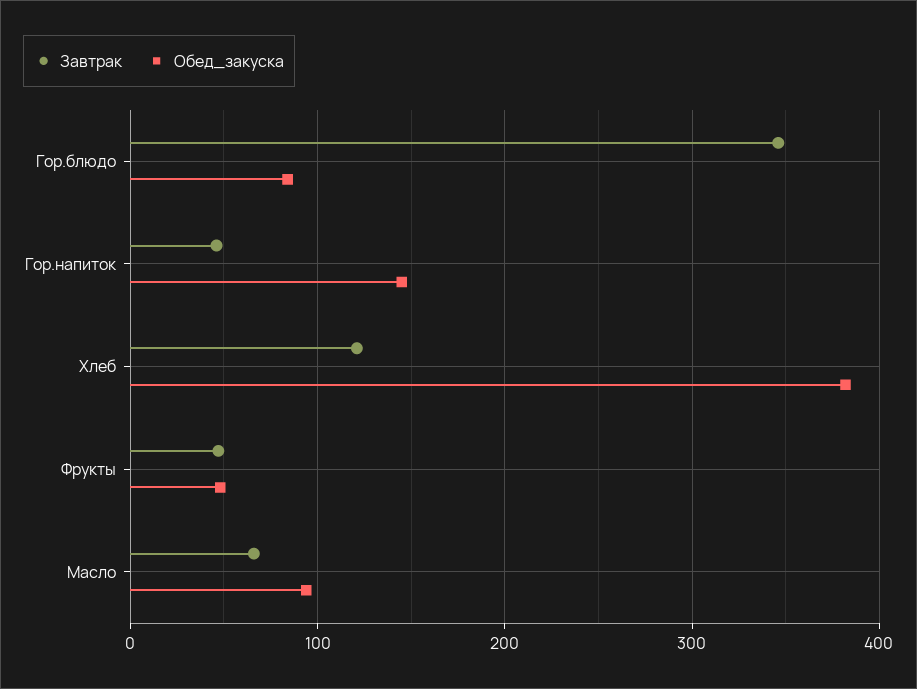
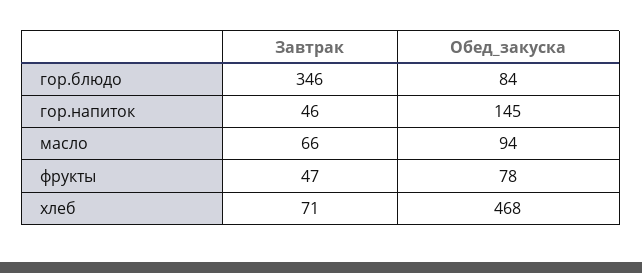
  {
    "Завтрак": {
      "Гор.блюдо": 346,
      "Гор.напиток": 46,
-     "Хлеб": 120,
+     "Хлеб": 71,
      "Фрукты": 47,
      "Масло": 66
    },
    "Обед_закуска": {
      "Гор.блюдо": 84,
      "Гор.напиток": 145,
-     "Хлеб": 380,
+     "Хлеб": 468,
-     "Фрукты": 50,
+     "Фрукты": 78,
      "Масло": 94
    }
  }

